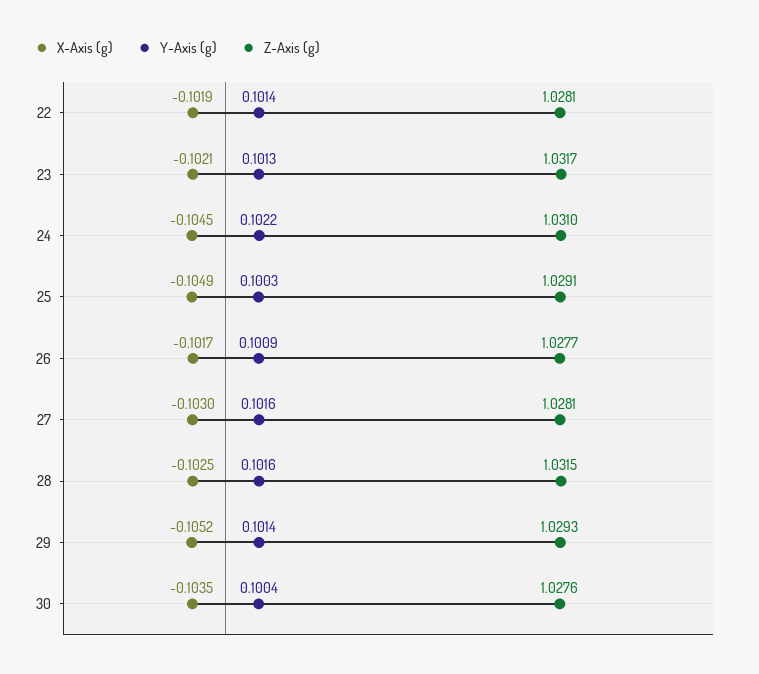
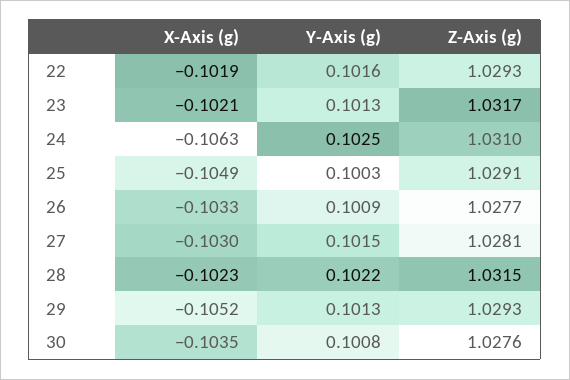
  {
    "X-Axis (g)": {
      "22": -0.1019,
      "23": -0.1021,
-     "24": -0.1045,
+     "24": -0.1063,
      "25": -0.1049,
-     "26": -0.1017,
+     "26": -0.1033,
      "27": -0.103,
-     "28": -0.1025,
+     "28": -0.1023,
      "29": -0.1052,
      "30": -0.1035
    },
    "Y-Axis (g)": {
-     "22": 0.1014,
+     "22": 0.1016,
      "23": 0.1013,
-     "24": 0.1022,
+     "24": 0.1025,
      "25": 0.1003,
      "26": 0.1009,
-     "27": 0.1016,
+     "27": 0.1015,
-     "28": 0.1016,
+     "28": 0.1022,
-     "29": 0.1014,
+     "29": 0.1013,
-     "30": 0.1004
+     "30": 0.1008
    },
    "Z-Axis (g)": {
-     "22": 1.0281,
+     "22": 1.0293,
      "23": 1.0317,
      "24": 1.031,
      "25": 1.0291,
      "26": 1.0277,
      "27": 1.0281,
      "28": 1.0315,
      "29": 1.0293,
      "30": 1.0276
    }
  }

